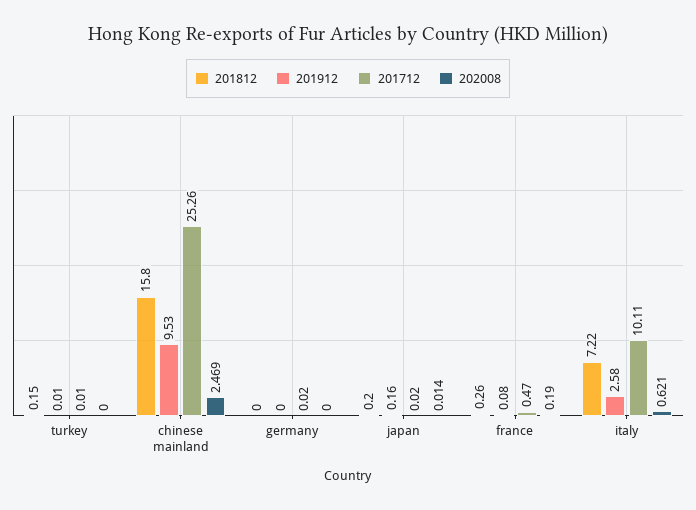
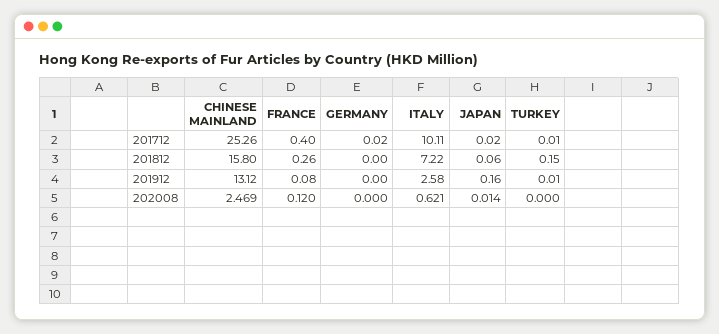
  {
    "201812": {
      "turkey": 0.15,
      "chinese mainland": 15.8,
      "germany": 0,
-     "japan": 0.2,
+     "japan": 0.06,
      "france": 0.26,
      "italy": 7.22
    },
    "201912": {
      "turkey": 0.01,
-     "chinese mainland": 9.53,
+     "chinese mainland": 13.12,
      "germany": 0,
      "japan": 0.16,
      "france": 0.08,
      "italy": 2.58
    },
    "201712": {
      "turkey": 0.01,
      "chinese mainland": 25.26,
      "germany": 0.02,
      "japan": 0.02,
-     "france": 0.47,
+     "france": 0.4,
      "italy": 10.11
    },
    "202008": {
      "turkey": 0,
      "chinese mainland": 2.469,
      "germany": 0,
      "japan": 0.014,
-     "france": 0.19,
+     "france": 0.12,
      "italy": 0.621
    }
  }

